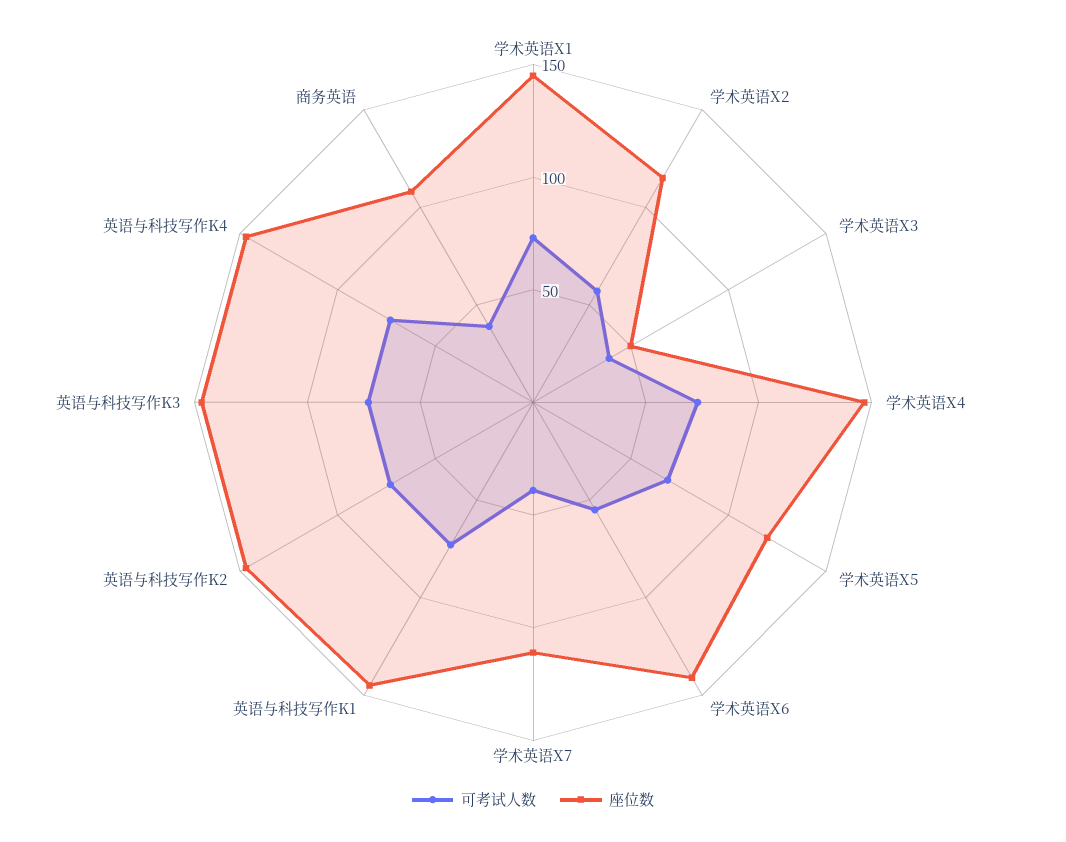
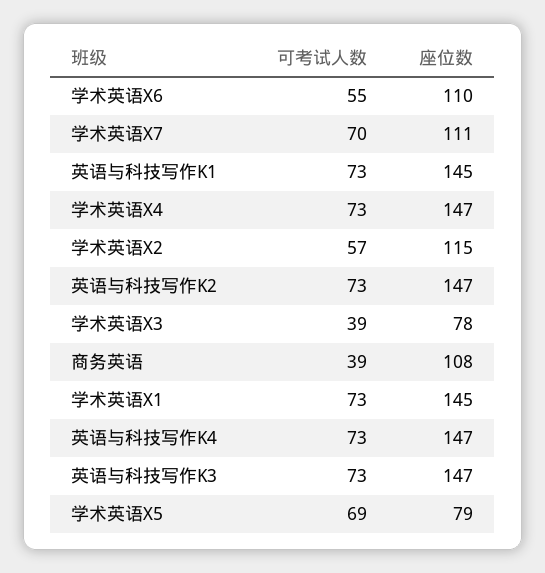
  {
    "可考试人数": {
      "学术英语X1": 73,
      "学术英语X2": 57,
      "学术英语X3": 39,
      "学术英语X4": 73,
      "学术英语X5": 69,
      "学术英语X6": 55,
-     "学术英语X7": 40,
+     "学术英语X7": 70,
      "英语与科技写作K1": 73,
      "英语与科技写作K2": 73,
      "英语与科技写作K3": 73,
      "英语与科技写作K4": 73,
      "商务英语": 39
    },
    "座位数": {
      "学术英语X1": 145,
      "学术英语X2": 115,
-     "学术英语X3": 50,
+     "学术英语X3": 78,
      "学术英语X4": 147,
-     "学术英语X5": 120,
+     "学术英语X5": 79,
-     "学术英语X6": 140,
+     "学术英语X6": 110,
      "学术英语X7": 111,
      "英语与科技写作K1": 145,
      "英语与科技写作K2": 147,
      "英语与科技写作K3": 147,
      "英语与科技写作K4": 147,
      "商务英语": 108
    }
  }

